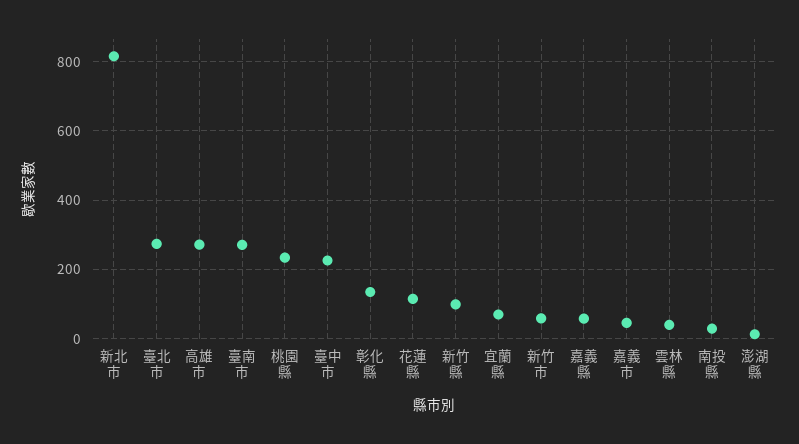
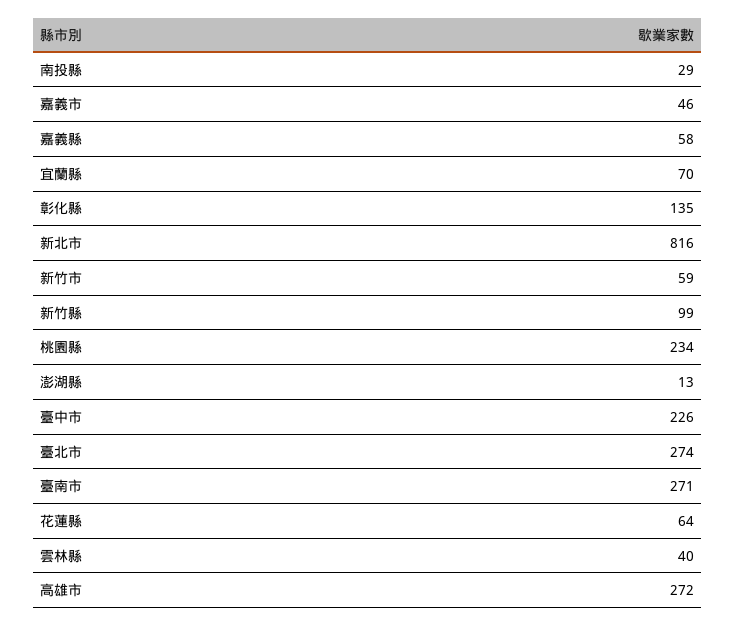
  {
    "新北市": 816,
    "臺北市": 274,
    "高雄市": 272,
    "臺南市": 271,
    "桃園縣": 234,
    "臺中市": 226,
    "彰化縣": 135,
-   "花蓮縣": 120,
+   "花蓮縣": 64,
    "新竹縣": 99,
    "宜蘭縣": 70,
    "新竹市": 59,
    "嘉義縣": 58,
    "嘉義市": 46,
    "雲林縣": 40,
    "南投縣": 29,
    "澎湖縣": 13
  }

